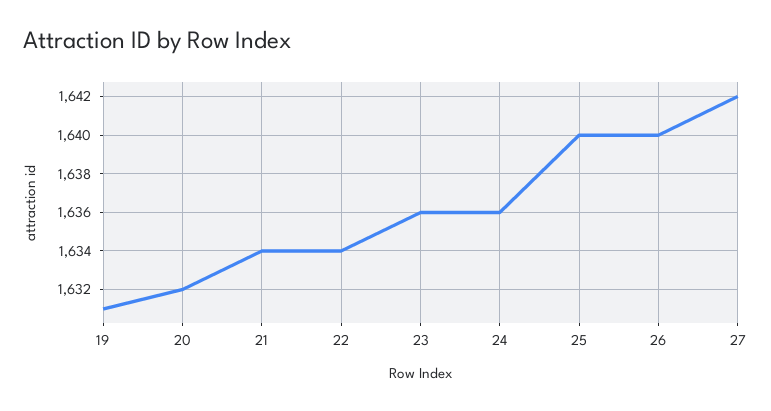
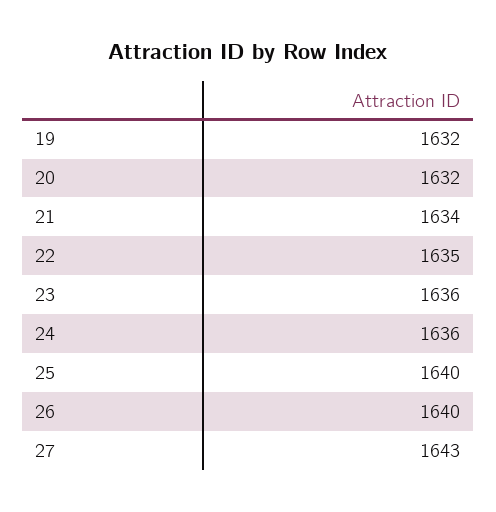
  {
-   "19": 1631,
+   "19": 1632,
    "20": 1632,
    "21": 1634,
-   "22": 1634,
+   "22": 1635,
    "23": 1636,
    "24": 1636,
    "25": 1640,
    "26": 1640,
-   "27": 1642
+   "27": 1643
  }

